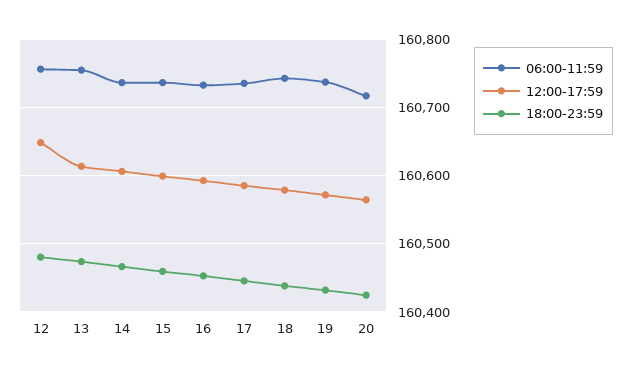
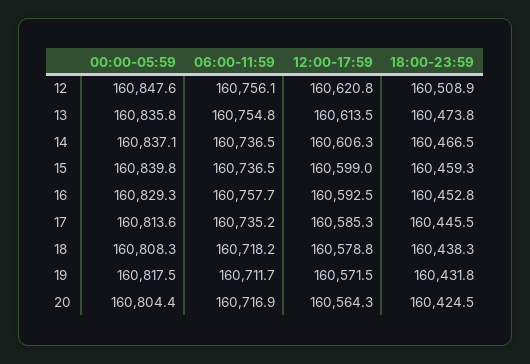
  {
    "06:00-11:59": {
      "12": 160756.1,
      "13": 160754.8,
      "14": 160736.5,
      "15": 160736.5,
-     "16": 160730,
+     "16": 160757.7,
      "17": 160735.2,
-     "18": 160740,
+     "18": 160718.2,
-     "19": 160740,
+     "19": 160711.7,
      "20": 160716.9
    },
    "12:00-17:59": {
-     "12": 160650,
+     "12": 160620.8,
      "13": 160613.5,
      "14": 160606.3,
      "15": 160599,
      "16": 160592.5,
      "17": 160585.3,
      "18": 160578.8,
      "19": 160571.5,
      "20": 160564.3
    },
    "18:00-23:59": {
-     "12": 160480,
+     "12": 160508.9,
      "13": 160473.8,
      "14": 160466.5,
      "15": 160459.3,
      "16": 160452.8,
      "17": 160445.5,
      "18": 160438.3,
      "19": 160431.8,
      "20": 160424.5
-   }
+   },
+   "00:00-05:59": {
+     "12": 160847.6,
+     "13": 160835.8,
+     "14": 160837.1,
+     "15": 160839.8,
+     "16": 160829.3,
+     "17": 160813.6,
+     "18": 160808.3,
+     "19": 160817.5,
+     "20": 160804.4
+   }
  }

